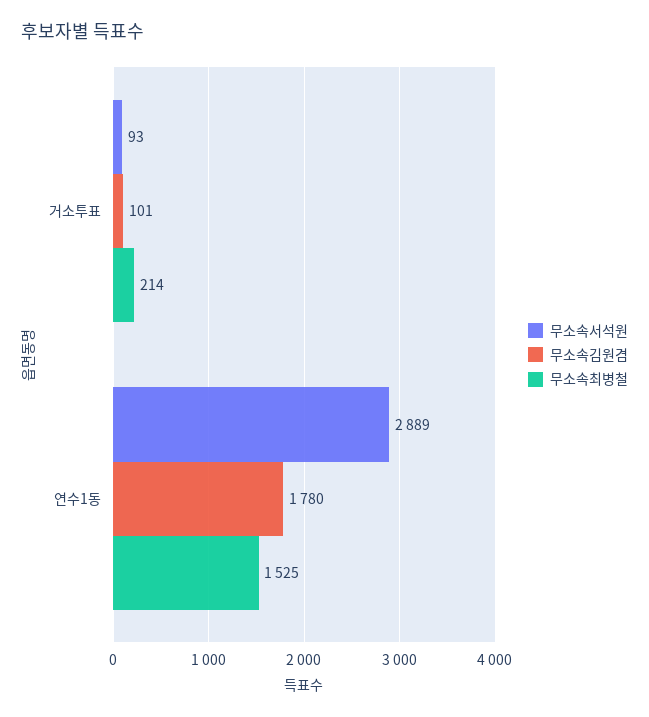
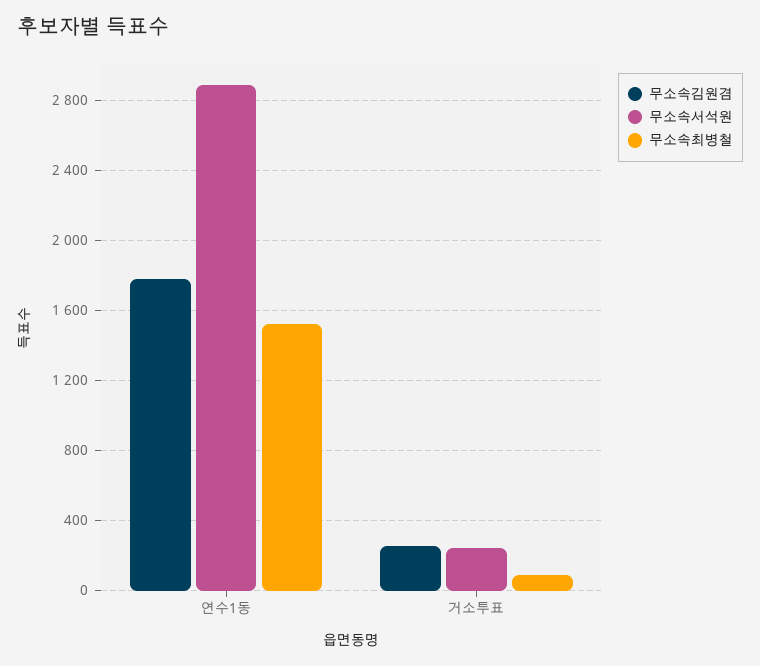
  {
    "무소속서석원": {
-     "거소투표": 93,
+     "거소투표": 250,
      "연수1동": 2889
    },
    "무소속김원겸": {
-     "거소투표": 101,
+     "거소투표": 250,
      "연수1동": 1780
    },
    "무소속최병철": {
-     "거소투표": 214,
+     "거소투표": 100,
      "연수1동": 1525
    }
  }

